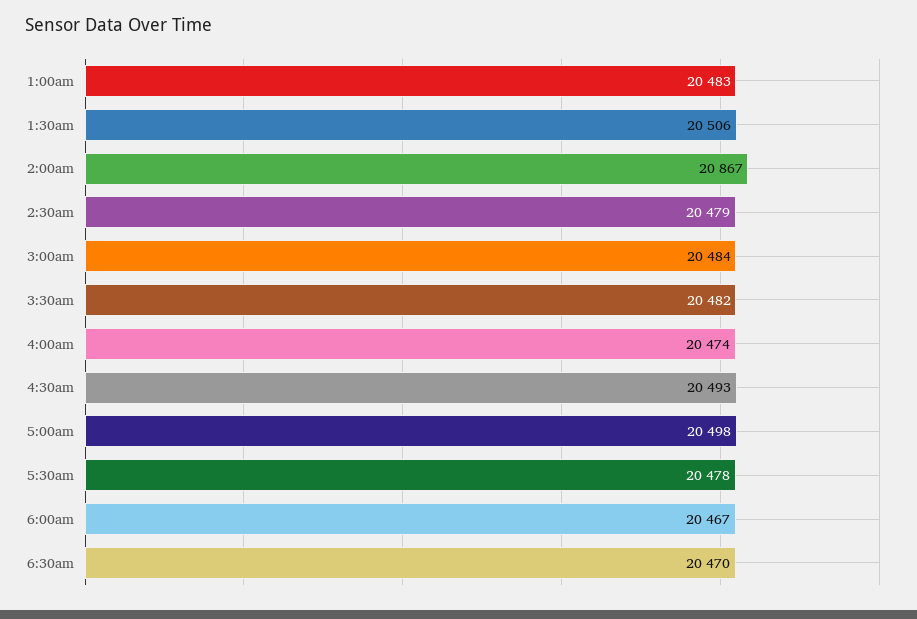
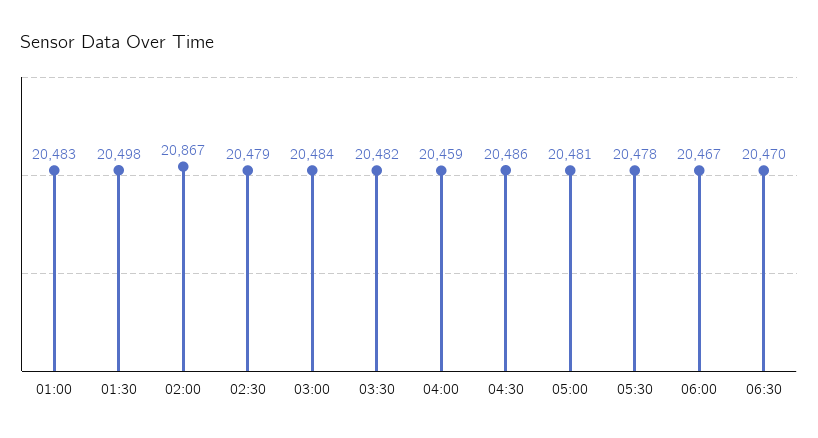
  {
    "1:00am": 20483,
-   "1:30am": 20506,
+   "1:30am": 20498,
    "2:00am": 20867,
    "2:30am": 20479,
    "3:00am": 20484,
    "3:30am": 20482,
-   "4:00am": 20474,
+   "4:00am": 20459,
-   "4:30am": 20493,
+   "4:30am": 20486,
-   "5:00am": 20498,
+   "5:00am": 20481,
    "5:30am": 20478,
    "6:00am": 20467,
    "6:30am": 20470
  }

